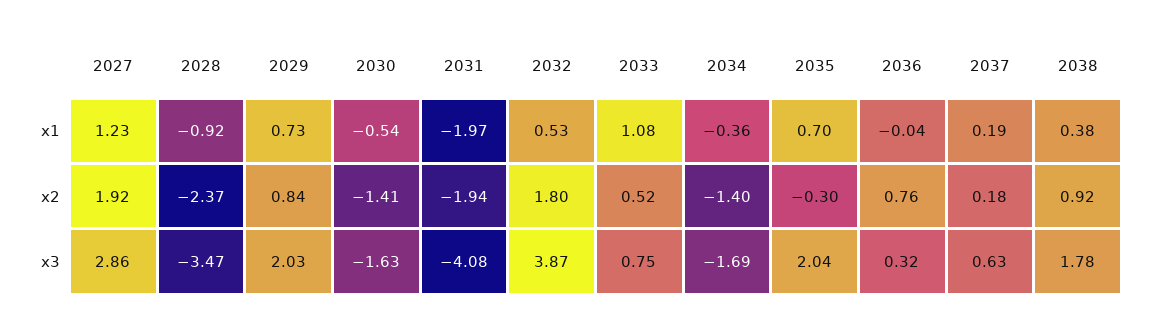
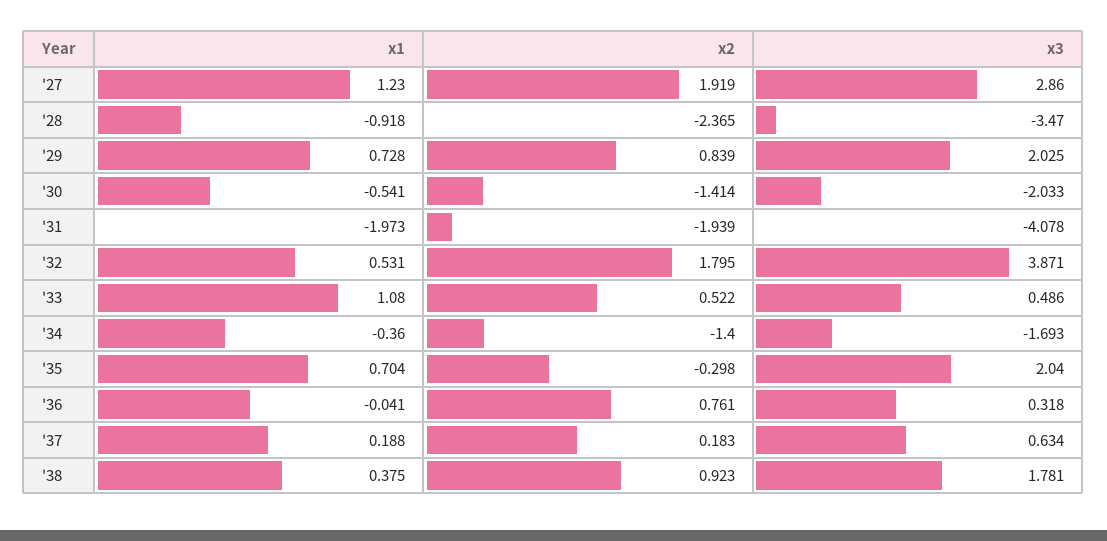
  {
    "2027": {
      "x1": 1.23,
      "x2": 1.919,
      "x3": 2.86
    },
    "2028": {
      "x1": -0.918,
      "x2": -2.365,
      "x3": -3.47
    },
    "2029": {
      "x1": 0.728,
      "x2": 0.839,
      "x3": 2.025
    },
    "2030": {
      "x1": -0.541,
      "x2": -1.414,
-     "x3": -1.63
+     "x3": -2.033
    },
    "2031": {
      "x1": -1.973,
      "x2": -1.939,
      "x3": -4.078
    },
    "2032": {
      "x1": 0.531,
      "x2": 1.795,
      "x3": 3.871
    },
    "2033": {
      "x1": 1.08,
      "x2": 0.522,
-     "x3": 0.75
+     "x3": 0.486
    },
    "2034": {
      "x1": -0.36,
      "x2": -1.4,
      "x3": -1.693
    },
    "2035": {
      "x1": 0.704,
      "x2": -0.298,
      "x3": 2.04
    },
    "2036": {
      "x1": -0.041,
      "x2": 0.761,
      "x3": 0.318
    },
    "2037": {
      "x1": 0.188,
      "x2": 0.183,
      "x3": 0.634
    },
    "2038": {
      "x1": 0.375,
      "x2": 0.923,
      "x3": 1.781
    }
  }

